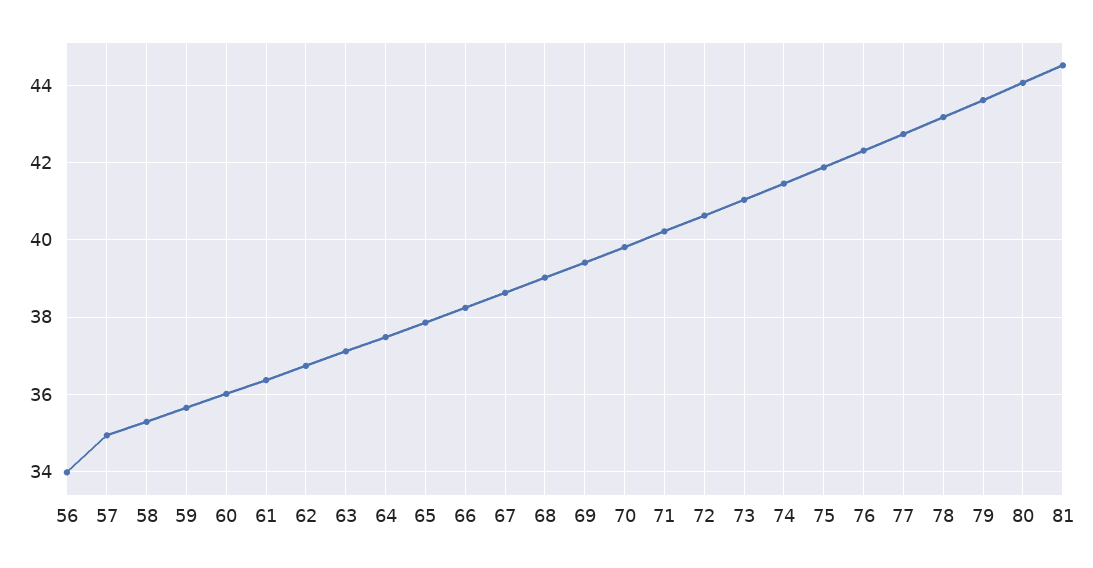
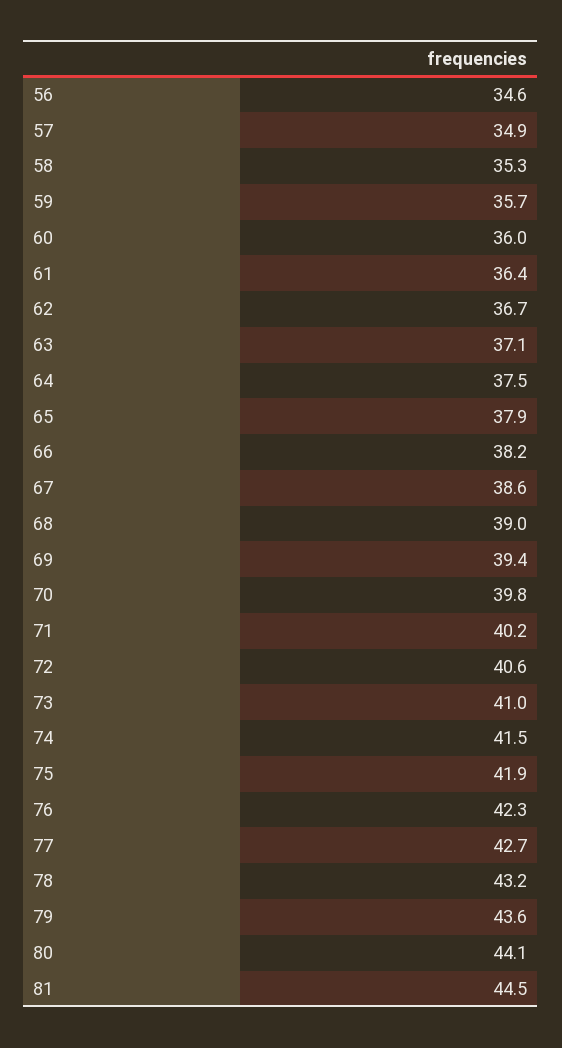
  {
-   "56": 34,
+   "56": 34.6,
    "57": 34.9,
    "58": 35.3,
    "59": 35.7,
    "60": 36,
    "61": 36.4,
    "62": 36.7,
    "63": 37.1,
    "64": 37.5,
    "65": 37.9,
    "66": 38.2,
    "67": 38.6,
    "68": 39,
    "69": 39.4,
    "70": 39.8,
    "71": 40.2,
    "72": 40.6,
    "73": 41,
    "74": 41.5,
    "75": 41.9,
    "76": 42.3,
    "77": 42.7,
    "78": 43.2,
    "79": 43.6,
    "80": 44.1,
    "81": 44.5
  }

